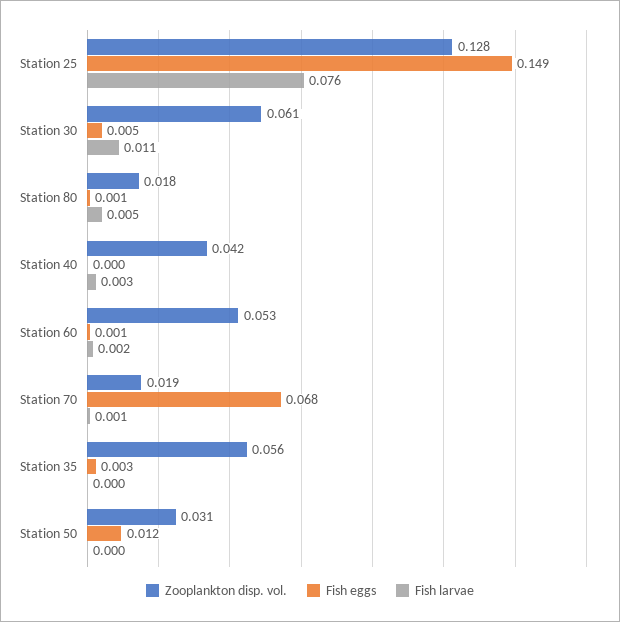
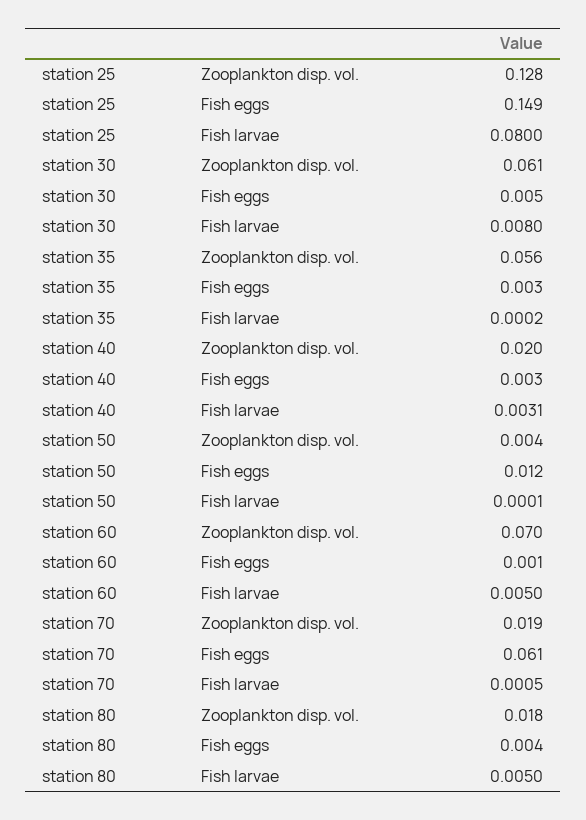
  {
    "Zooplankton disp. vol.": {
      "Station 25": 0.128,
      "Station 30": 0.061,
      "Station 80": 0.018,
-     "Station 40": 0.042,
+     "Station 40": 0.02,
-     "Station 60": 0.053,
+     "Station 60": 0.07,
      "Station 70": 0.019,
      "Station 35": 0.056,
-     "Station 50": 0.031
+     "Station 50": 0.004
    },
    "Fish eggs": {
      "Station 25": 0.149,
      "Station 30": 0.005,
-     "Station 80": 0.001,
+     "Station 80": 0.004,
-     "Station 40": 0,
+     "Station 40": 0.003,
      "Station 60": 0.001,
-     "Station 70": 0.068,
+     "Station 70": 0.061,
      "Station 35": 0.003,
      "Station 50": 0.012
    },
    "Fish larvae": {
-     "Station 25": 0.076,
+     "Station 25": 0.08,
-     "Station 30": 0.011,
+     "Station 30": 0.008,
      "Station 80": 0.005,
      "Station 40": 0.0031,
-     "Station 60": 0.002,
+     "Station 60": 0.005,
      "Station 70": 0.0005,
      "Station 35": 0.0002,
      "Station 50": 0.0001
    }
  }

